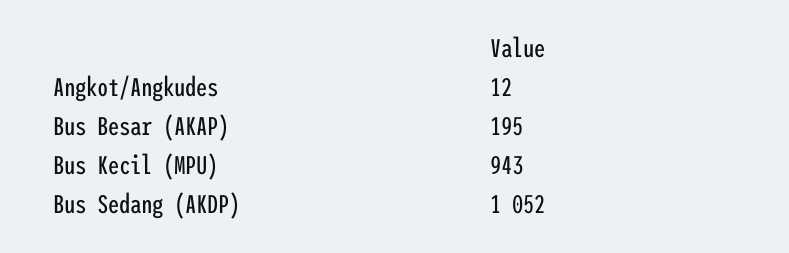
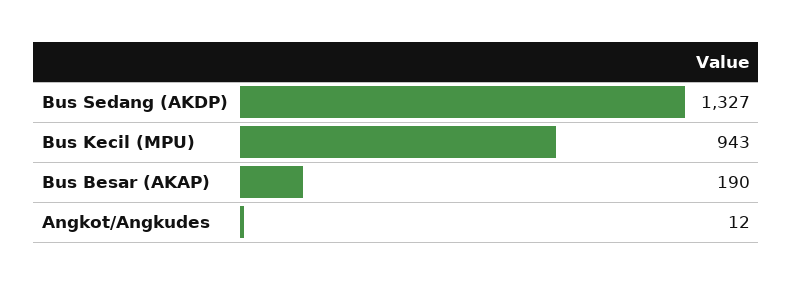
  {
    "Angkot/Angkudes": 12,
-   "Bus Besar (AKAP)": 195,
+   "Bus Besar (AKAP)": 190,
    "Bus Kecil (MPU)": 943,
-   "Bus Sedang (AKDP)": 1052
+   "Bus Sedang (AKDP)": 1327
  }

